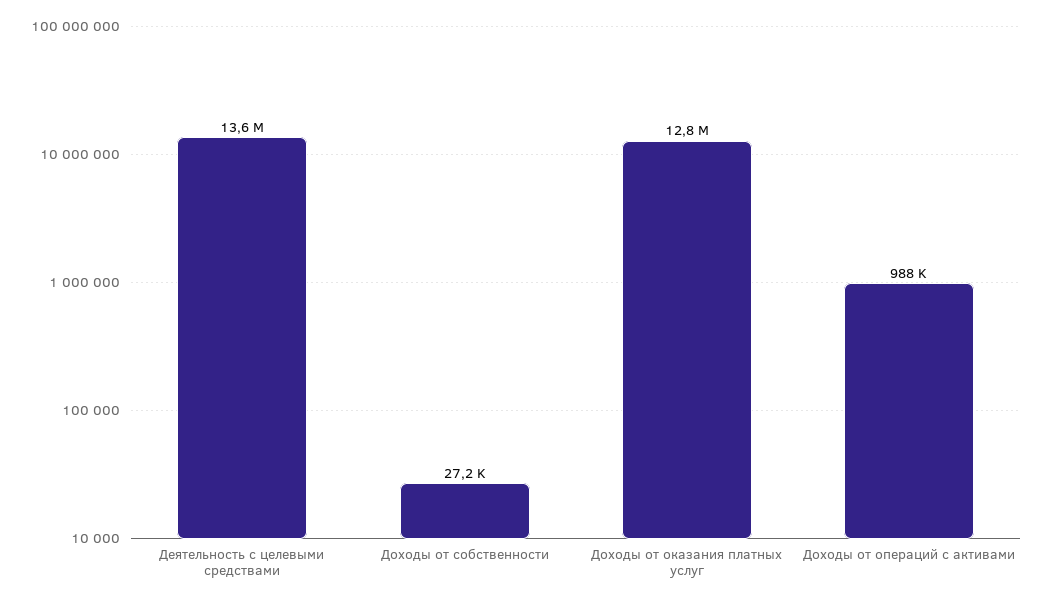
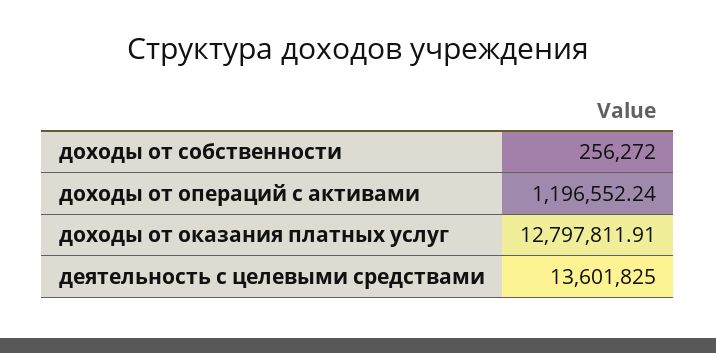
  {
    "Деятельность с целевыми средствами": 13601825,
-   "Доходы от собственности": 27200,
+   "Доходы от собственности": 256272,
    "Доходы от оказания платных услуг": 12797811.91,
-   "Доходы от операций с активами": 988000
+   "Доходы от операций с активами": 1196552.24
  }

